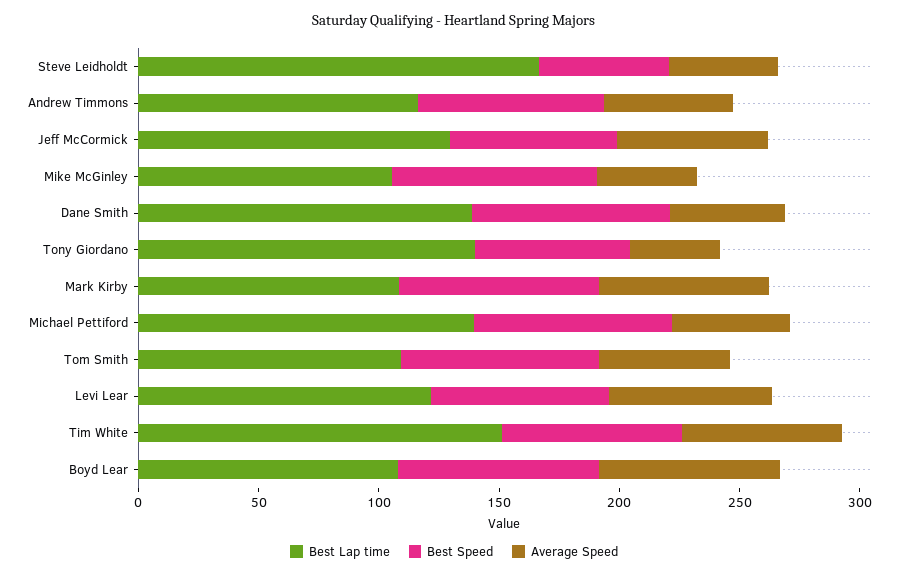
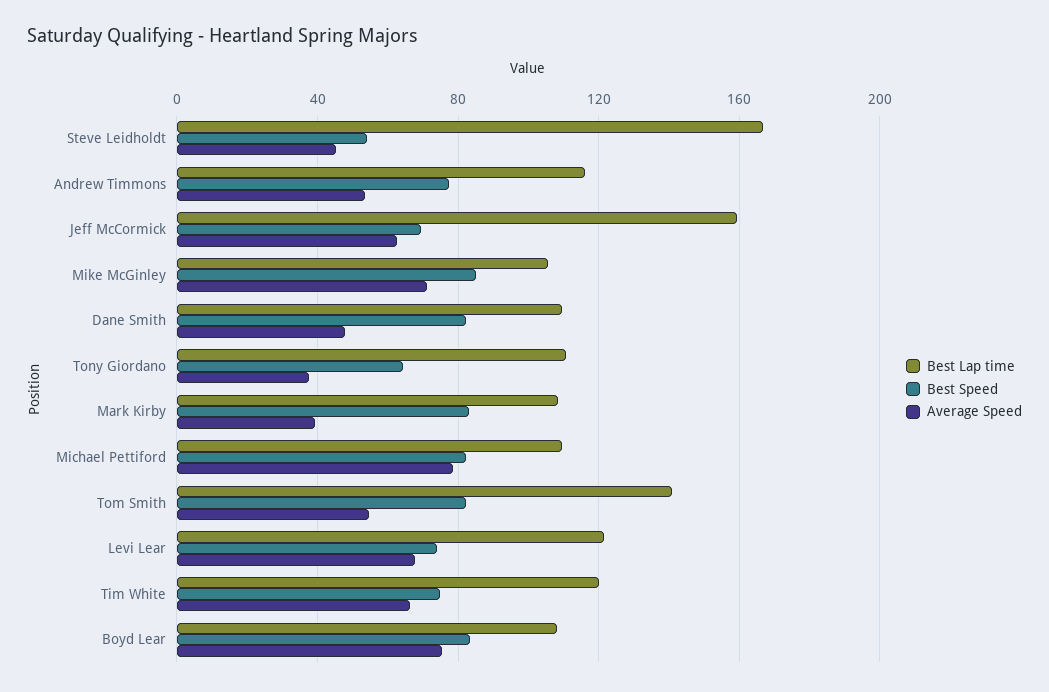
  {
    "Best Lap time": {
      "Steve Leidholdt": 165,
      "Andrew Timmons": 115,
-     "Jeff McCormick": 130,
+     "Jeff McCormick": 160,
      "Mike McGinley": 105,
-     "Dane Smith": 140,
+     "Dane Smith": 110,
-     "Tony Giordano": 140,
+     "Tony Giordano": 110,
      "Mark Kirby": 110,
-     "Michael Pettiford": 140,
+     "Michael Pettiford": 110,
-     "Tom Smith": 110,
+     "Tom Smith": 140,
      "Levi Lear": 120,
-     "Tim White": 150,
+     "Tim White": 120,
      "Boyd Lear": 110
    },
    "Best Speed": {
      "Steve Leidholdt": 55,
      "Andrew Timmons": 80,
      "Jeff McCormick": 70,
      "Mike McGinley": 85,
      "Dane Smith": 80,
      "Tony Giordano": 65,
      "Mark Kirby": 85,
      "Michael Pettiford": 80,
      "Tom Smith": 80,
      "Levi Lear": 75,
      "Tim White": 75,
      "Boyd Lear": 85
    },
    "Average Speed": {
      "Steve Leidholdt": 45,
      "Andrew Timmons": 55,
      "Jeff McCormick": 65,
-     "Mike McGinley": 40,
+     "Mike McGinley": 70,
      "Dane Smith": 50,
      "Tony Giordano": 40,
-     "Mark Kirby": 70,
+     "Mark Kirby": 40,
-     "Michael Pettiford": 50,
+     "Michael Pettiford": 80,
      "Tom Smith": 55,
      "Levi Lear": 70,
      "Tim White": 65,
      "Boyd Lear": 75
    }
  }

